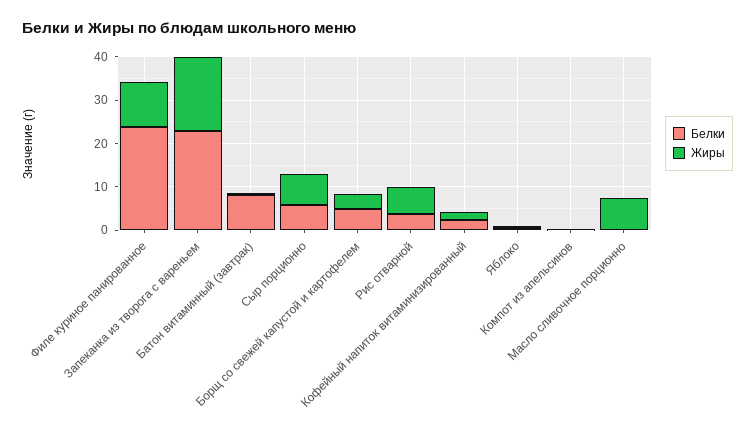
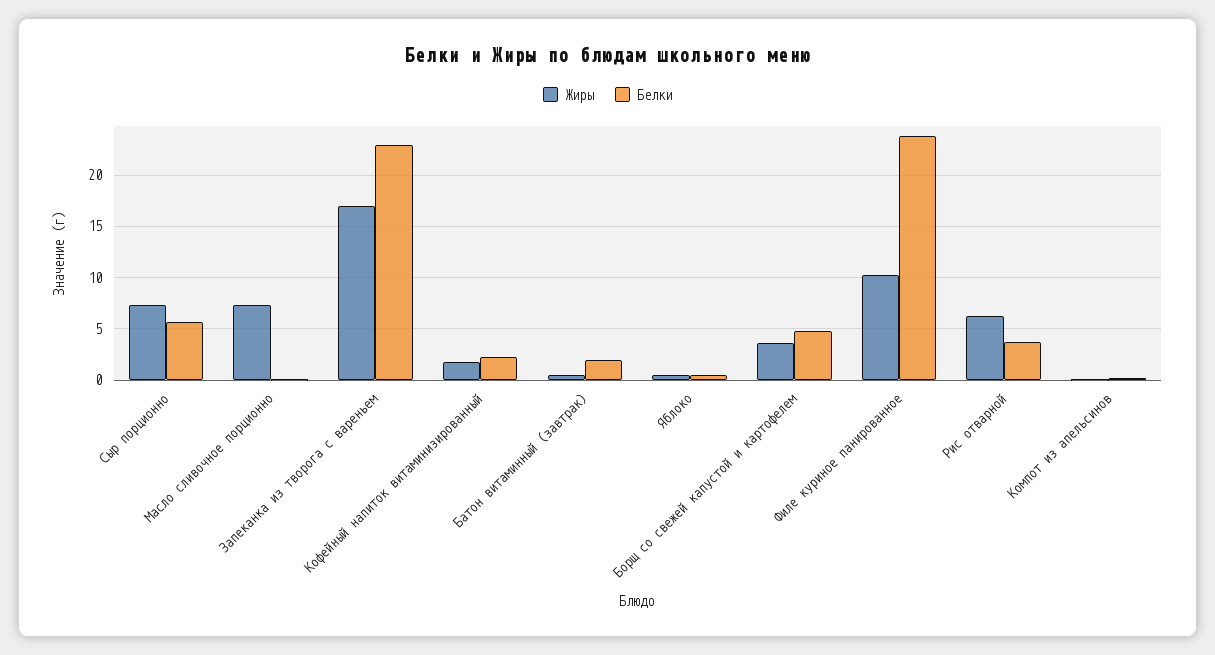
  {
    "Белки": {
      "Филе куриное панированное": 24,
      "Запеканка из творога с вареньем": 23,
-     "Батон витаминный (завтрак)": 8,
+     "Батон витаминный (завтрак)": 2,
      "Сыр порционно": 6,
      "Борщ со свежей капустой и картофелем": 5,
      "Рис отварной": 4,
      "Кофейный напиток витаминизированный": 2,
      "Яблоко": 1,
      "Компот из апельсинов": 0,
      "Масло сливочное порционно": 0
    },
    "Жиры": {
      "Филе куриное панированное": 10,
      "Запеканка из творога с вареньем": 17,
      "Батон витаминный (завтрак)": 1,
      "Сыр порционно": 7,
      "Борщ со свежей капустой и картофелем": 4,
      "Рис отварной": 6,
      "Кофейный напиток витаминизированный": 2,
      "Яблоко": 1,
      "Компот из апельсинов": 0,
      "Масло сливочное порционно": 7
    }
  }

